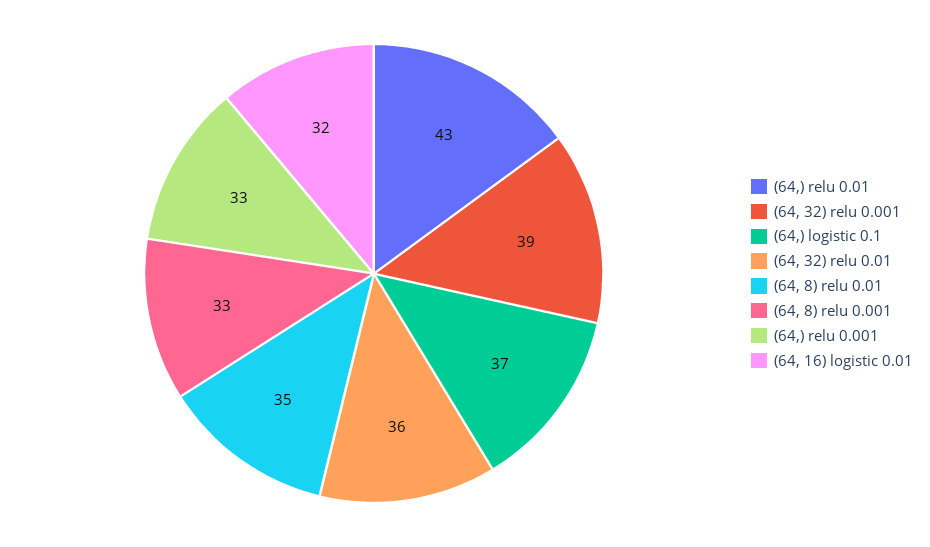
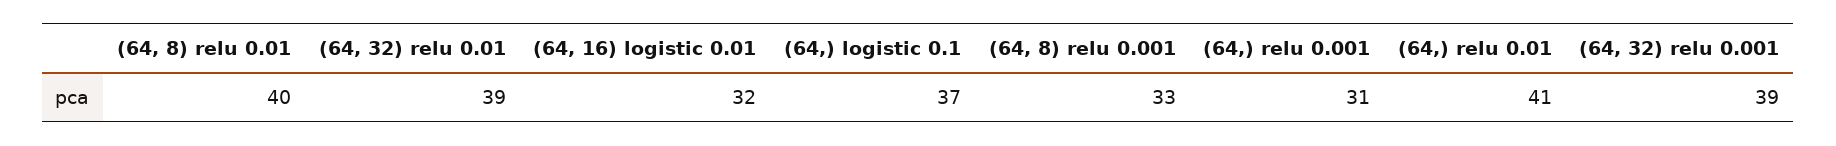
  {
-   "(64,) relu 0.01": 43,
+   "(64,) relu 0.01": 41,
    "(64, 32) relu 0.001": 39,
    "(64,) logistic 0.1": 37,
-   "(64, 32) relu 0.01": 36,
+   "(64, 32) relu 0.01": 39,
-   "(64, 8) relu 0.01": 35,
+   "(64, 8) relu 0.01": 40,
    "(64, 8) relu 0.001": 33,
-   "(64,) relu 0.001": 33,
+   "(64,) relu 0.001": 31,
    "(64, 16) logistic 0.01": 32
  }

